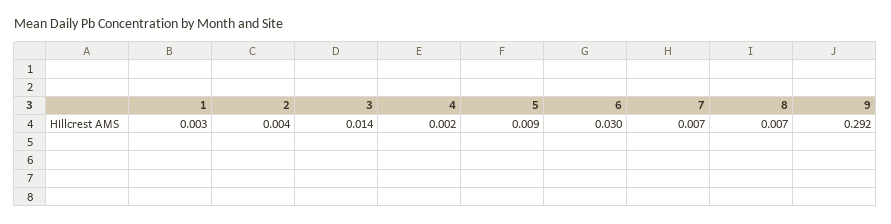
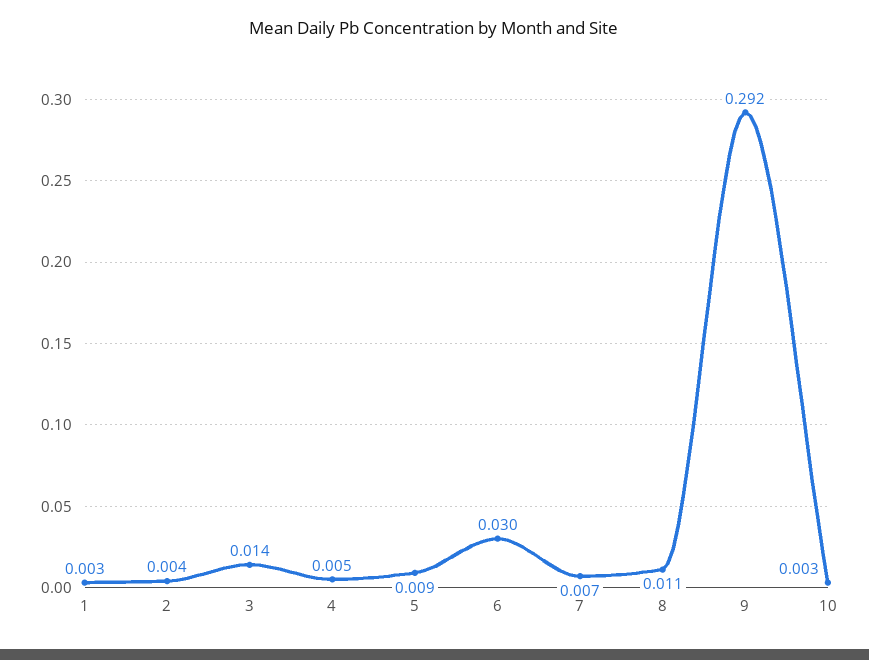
  {
    "1": 0.003,
    "2": 0.004,
    "3": 0.014,
-   "4": 0.002,
+   "4": 0.005,
    "5": 0.009,
    "6": 0.03,
    "7": 0.007,
-   "8": 0.007,
+   "8": 0.011,
-   "9": 0.292
+   "9": 0.292,
+   "10": 0.003
  }

